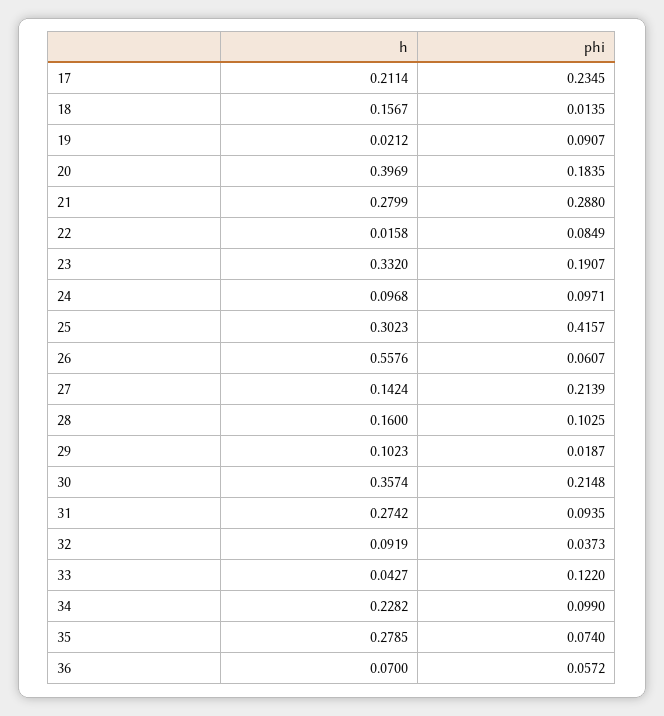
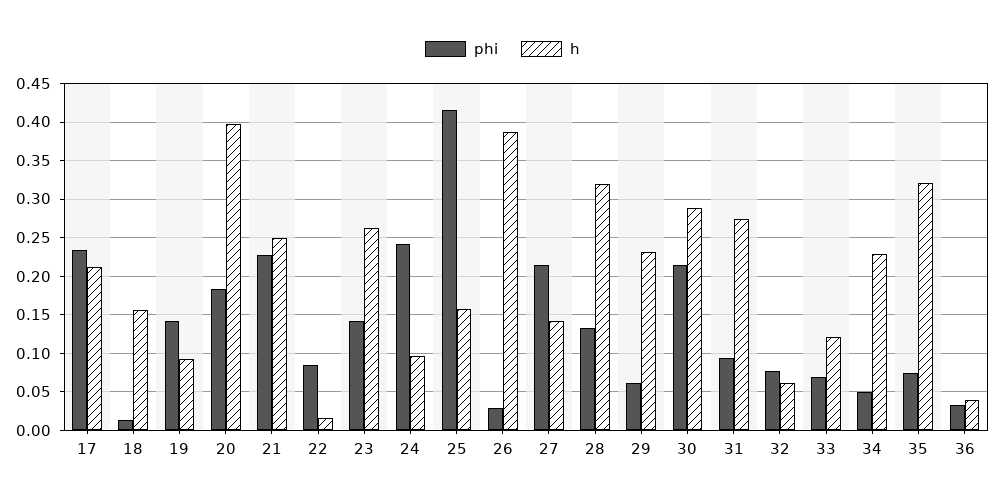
  {
    "h": {
      "17": 0.2114,
      "18": 0.1567,
-     "19": 0.0212,
+     "19": 0.09,
      "20": 0.3969,
-     "21": 0.2799,
+     "21": 0.25,
      "22": 0.0158,
-     "23": 0.332,
+     "23": 0.26,
      "24": 0.0968,
-     "25": 0.3023,
+     "25": 0.16,
-     "26": 0.5576,
+     "26": 0.39,
      "27": 0.1424,
-     "28": 0.16,
+     "28": 0.32,
-     "29": 0.1023,
+     "29": 0.23,
-     "30": 0.3574,
+     "30": 0.29,
      "31": 0.2742,
-     "32": 0.0919,
+     "32": 0.06,
-     "33": 0.0427,
+     "33": 0.12,
      "34": 0.2282,
-     "35": 0.2785,
+     "35": 0.32,
-     "36": 0.07
+     "36": 0.04
    },
    "phi": {
      "17": 0.2345,
      "18": 0.0135,
-     "19": 0.0907,
+     "19": 0.14,
      "20": 0.1835,
-     "21": 0.288,
+     "21": 0.23,
      "22": 0.0849,
-     "23": 0.1907,
+     "23": 0.14,
-     "24": 0.0971,
+     "24": 0.24,
      "25": 0.4157,
-     "26": 0.0607,
+     "26": 0.03,
      "27": 0.2139,
-     "28": 0.1025,
+     "28": 0.13,
-     "29": 0.0187,
+     "29": 0.06,
      "30": 0.2148,
      "31": 0.0935,
-     "32": 0.0373,
+     "32": 0.08,
-     "33": 0.122,
+     "33": 0.07,
-     "34": 0.099,
+     "34": 0.05,
      "35": 0.074,
-     "36": 0.0572
+     "36": 0.03
    }
  }

